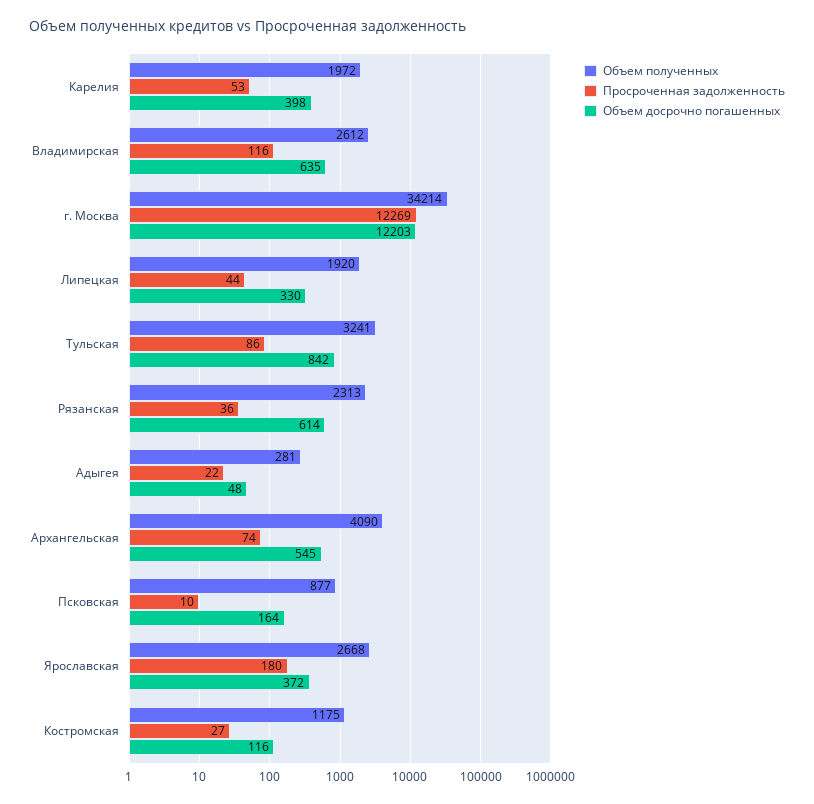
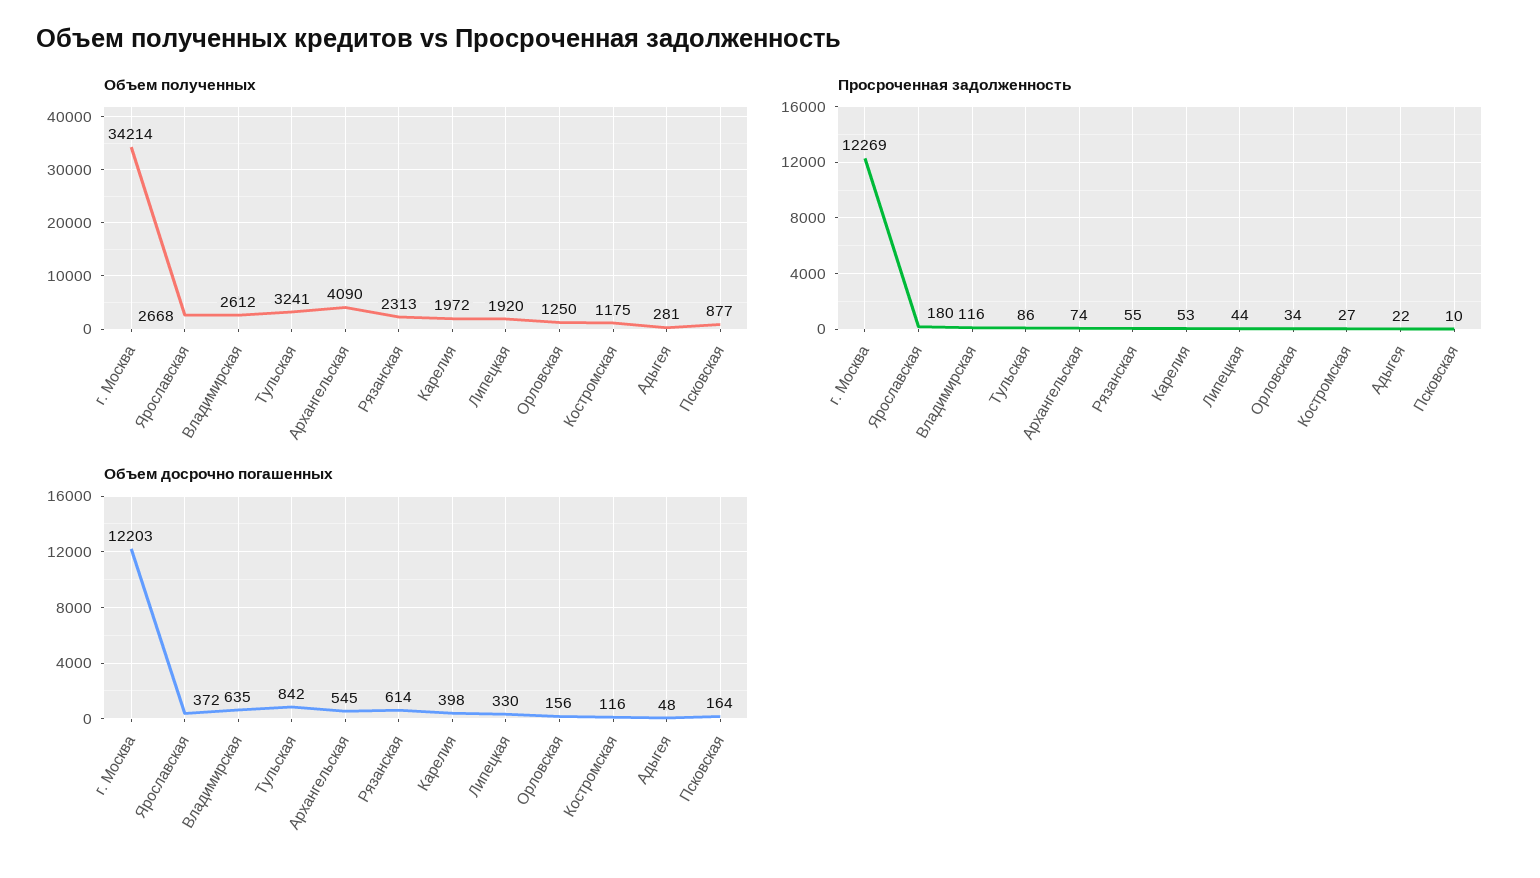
  {
    "Объем полученных": {
      "Карелия": 1972,
      "Владимирская": 2612,
      "г. Москва": 34214,
      "Липецкая": 1920,
      "Тульская": 3241,
      "Рязанская": 2313,
      "Адыгея": 281,
      "Архангельская": 4090,
      "Псковская": 877,
      "Ярославская": 2668,
-     "Костромская": 1175
+     "Костромская": 1175,
+     "Орловская": 1250
    },
    "Просроченная задолженность": {
      "Карелия": 53,
      "Владимирская": 116,
      "г. Москва": 12269,
      "Липецкая": 44,
      "Тульская": 86,
-     "Рязанская": 36,
+     "Рязанская": 55,
      "Адыгея": 22,
      "Архангельская": 74,
      "Псковская": 10,
      "Ярославская": 180,
-     "Костромская": 27
+     "Костромская": 27,
+     "Орловская": 34
    },
    "Объем досрочно погашенных": {
      "Карелия": 398,
      "Владимирская": 635,
      "г. Москва": 12203,
      "Липецкая": 330,
      "Тульская": 842,
      "Рязанская": 614,
      "Адыгея": 48,
      "Архангельская": 545,
      "Псковская": 164,
      "Ярославская": 372,
-     "Костромская": 116
+     "Костромская": 116,
+     "Орловская": 156
    }
  }

